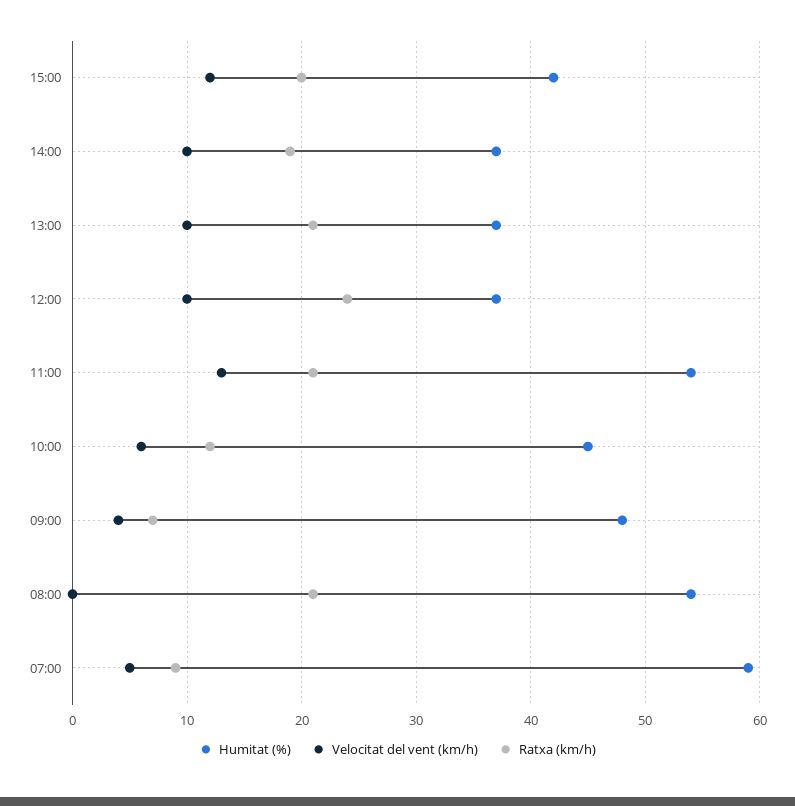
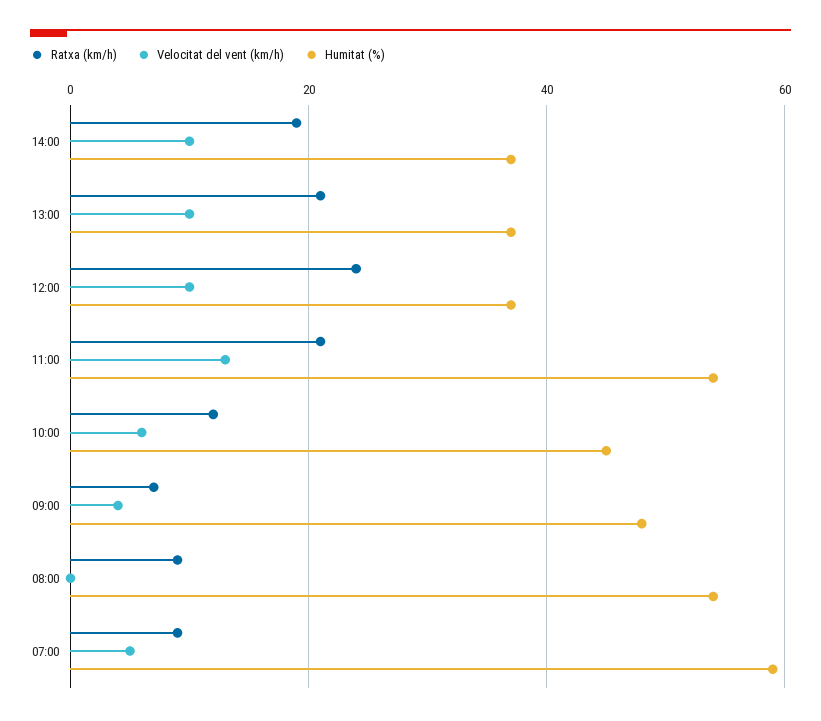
  {
    "Humitat (%)": {
-     "15:00": 42,
      "14:00": 37,
      "13:00": 37,
      "12:00": 37,
      "11:00": 54,
      "10:00": 45,
      "09:00": 48,
      "08:00": 54,
      "07:00": 59
    },
    "Velocitat del vent (km/h)": {
-     "15:00": 12,
      "14:00": 10,
      "13:00": 10,
      "12:00": 10,
      "11:00": 13,
      "10:00": 6,
      "09:00": 4,
      "08:00": 0,
      "07:00": 5
    },
    "Ratxa (km/h)": {
-     "15:00": 20,
      "14:00": 19,
      "13:00": 21,
      "12:00": 24,
      "11:00": 21,
      "10:00": 12,
      "09:00": 7,
-     "08:00": 21,
+     "08:00": 10,
      "07:00": 9
    }
  }

